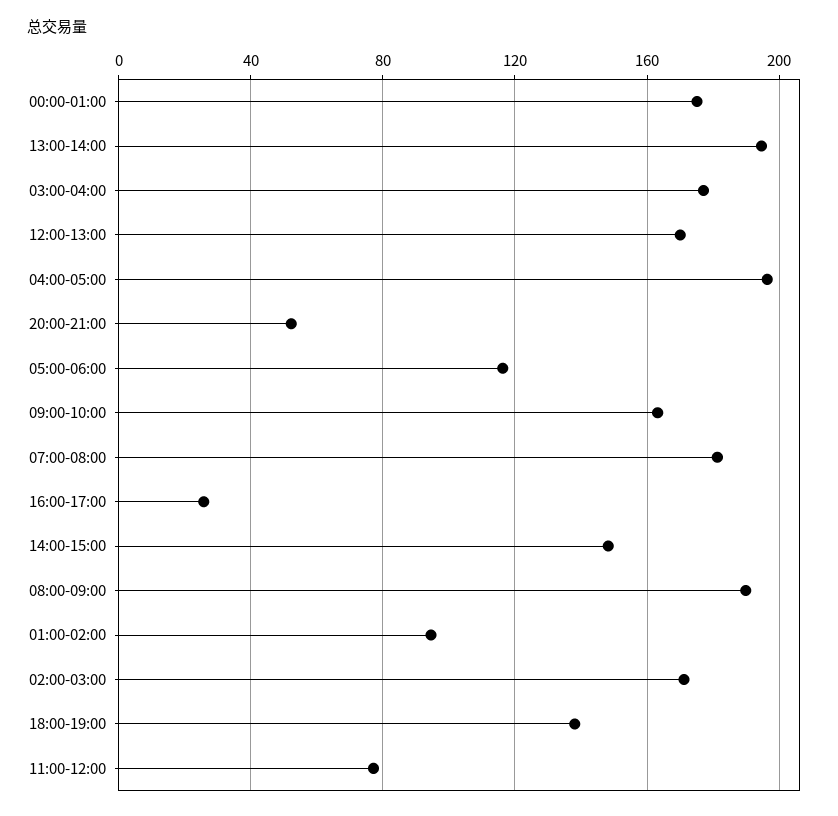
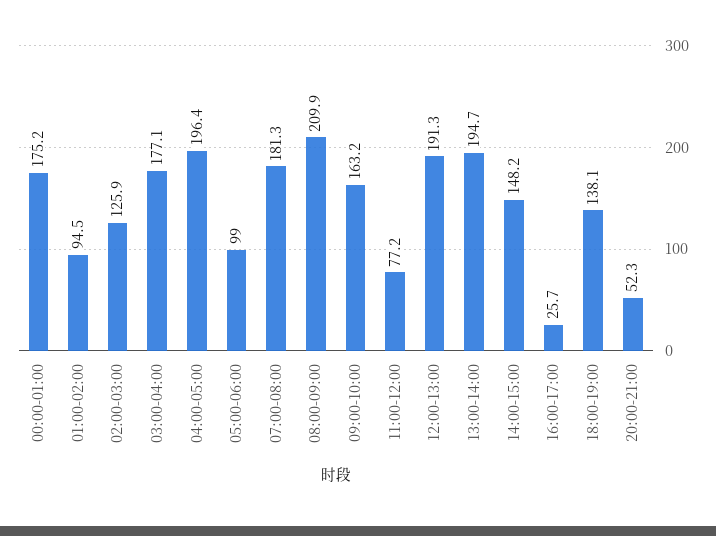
  {
    "00:00-01:00": 175.2,
    "13:00-14:00": 194.7,
    "03:00-04:00": 177.1,
-   "12:00-13:00": 170,
+   "12:00-13:00": 191.3,
    "04:00-05:00": 196.4,
    "20:00-21:00": 52.3,
-   "05:00-06:00": 115,
+   "05:00-06:00": 99,
    "09:00-10:00": 163.2,
    "07:00-08:00": 181.3,
    "16:00-17:00": 25.7,
    "14:00-15:00": 148.2,
-   "08:00-09:00": 190,
+   "08:00-09:00": 209.9,
    "01:00-02:00": 94.5,
-   "02:00-03:00": 170,
+   "02:00-03:00": 125.9,
    "18:00-19:00": 138.1,
    "11:00-12:00": 77.2
  }

